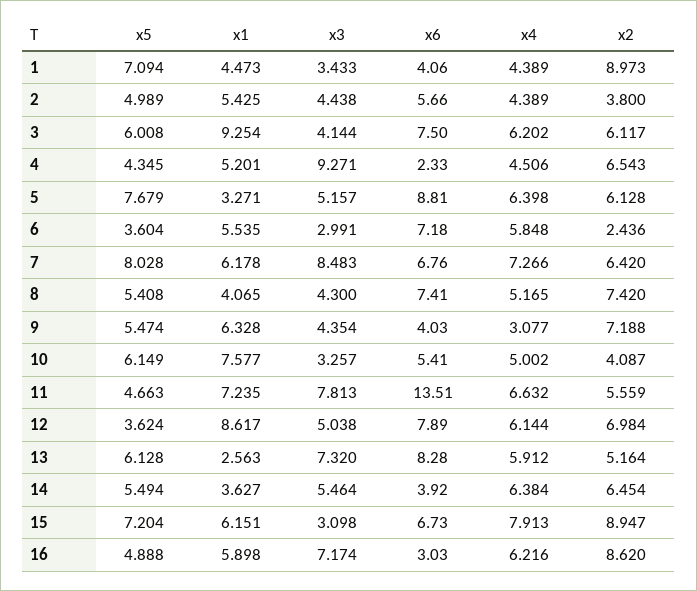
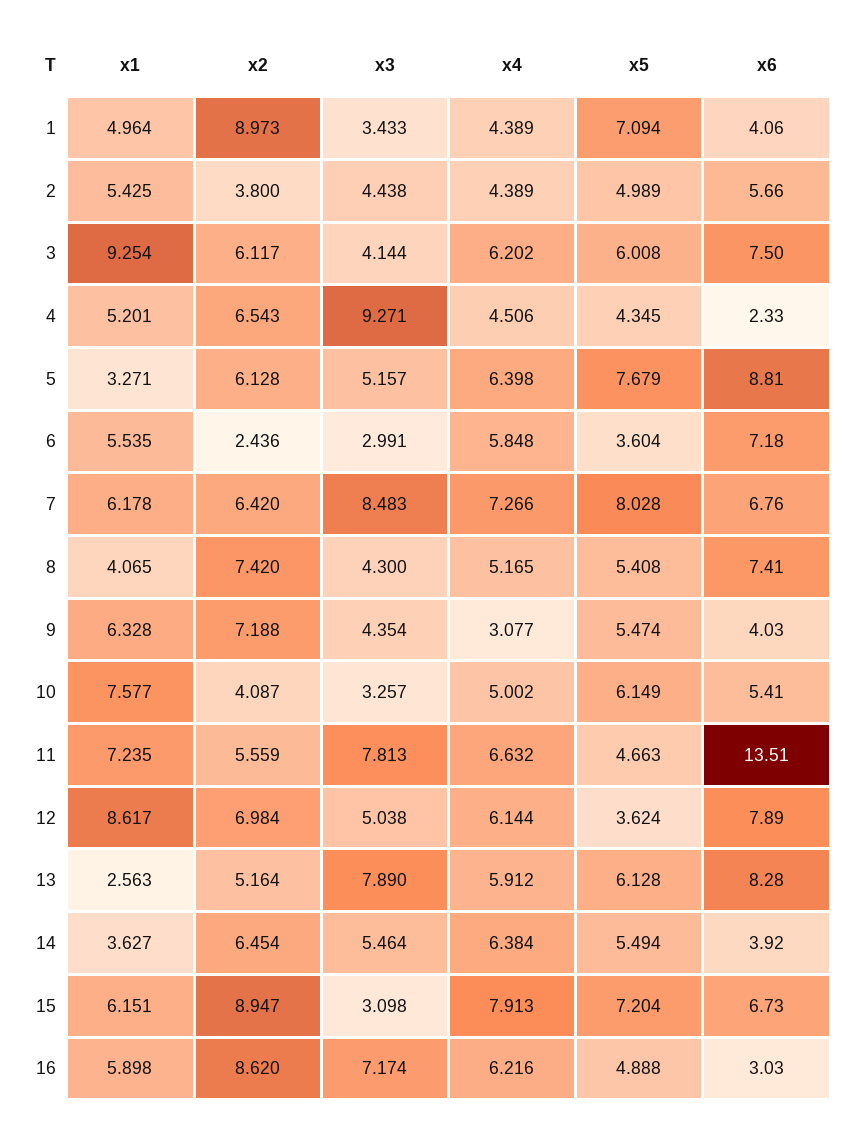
  {
    "x5": {
      "1": 7.094,
      "2": 4.989,
      "3": 6.008,
      "4": 4.345,
      "5": 7.679,
      "6": 3.604,
      "7": 8.028,
      "8": 5.408,
      "9": 5.474,
      "10": 6.149,
      "11": 4.663,
      "12": 3.624,
      "13": 6.128,
      "14": 5.494,
      "15": 7.204,
      "16": 4.888
    },
    "x1": {
-     "1": 4.473,
+     "1": 4.964,
      "2": 5.425,
      "3": 9.254,
      "4": 5.201,
      "5": 3.271,
      "6": 5.535,
      "7": 6.178,
      "8": 4.065,
      "9": 6.328,
      "10": 7.577,
      "11": 7.235,
      "12": 8.617,
      "13": 2.563,
      "14": 3.627,
      "15": 6.151,
      "16": 5.898
    },
    "x3": {
      "1": 3.433,
      "2": 4.438,
      "3": 4.144,
      "4": 9.271,
      "5": 5.157,
      "6": 2.991,
      "7": 8.483,
      "8": 4.3,
      "9": 4.354,
      "10": 3.257,
      "11": 7.813,
      "12": 5.038,
-     "13": 7.32,
+     "13": 7.89,
      "14": 5.464,
      "15": 3.098,
      "16": 7.174
    },
    "x6": {
      "1": 4.06,
      "2": 5.66,
      "3": 7.5,
      "4": 2.33,
      "5": 8.81,
      "6": 7.18,
      "7": 6.76,
      "8": 7.41,
      "9": 4.03,
      "10": 5.41,
      "11": 13.51,
      "12": 7.89,
      "13": 8.28,
      "14": 3.92,
      "15": 6.73,
      "16": 3.03
    },
    "x4": {
      "1": 4.389,
      "2": 4.389,
      "3": 6.202,
      "4": 4.506,
      "5": 6.398,
      "6": 5.848,
      "7": 7.266,
      "8": 5.165,
      "9": 3.077,
      "10": 5.002,
      "11": 6.632,
      "12": 6.144,
      "13": 5.912,
      "14": 6.384,
      "15": 7.913,
      "16": 6.216
    },
    "x2": {
      "1": 8.973,
      "2": 3.8,
      "3": 6.117,
      "4": 6.543,
      "5": 6.128,
      "6": 2.436,
      "7": 6.42,
      "8": 7.42,
      "9": 7.188,
      "10": 4.087,
      "11": 5.559,
      "12": 6.984,
      "13": 5.164,
      "14": 6.454,
      "15": 8.947,
      "16": 8.62
    }
  }

